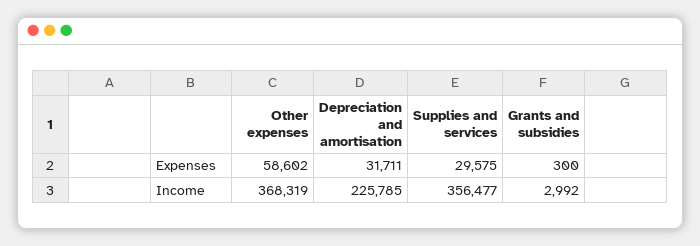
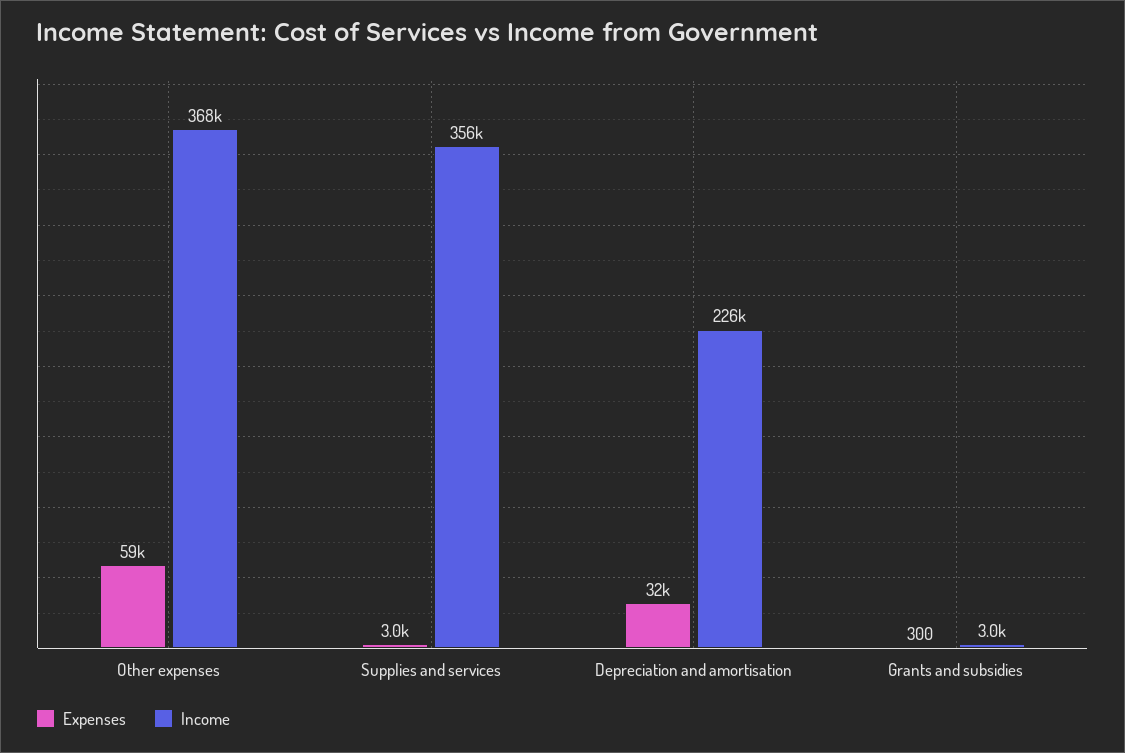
  {
    "Expenses": {
      "Other expenses": 58602,
      "Depreciation and amortisation": 31711,
-     "Supplies and services": 29575,
+     "Supplies and services": 3000,
      "Grants and subsidies": 300
    },
    "Income": {
      "Other expenses": 368319,
      "Depreciation and amortisation": 225785,
      "Supplies and services": 356477,
      "Grants and subsidies": 2992
    }
  }

